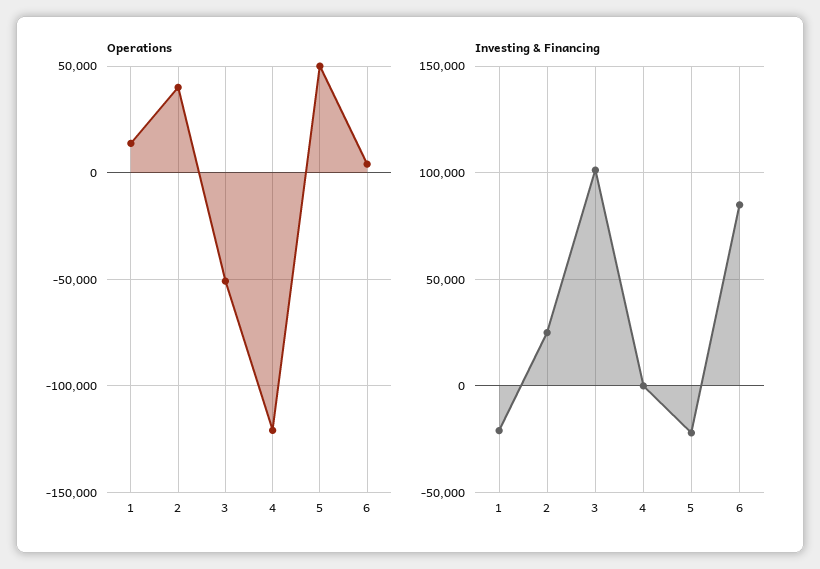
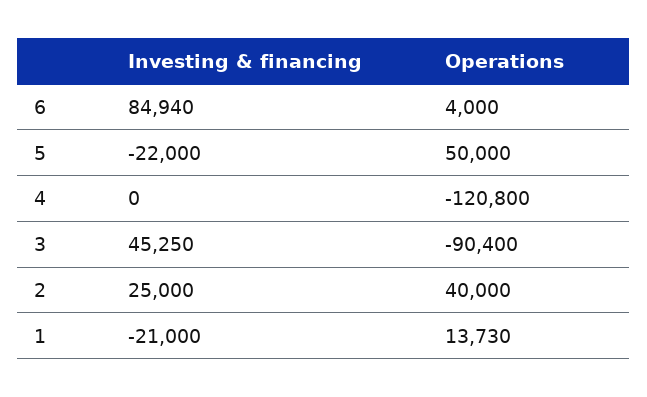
  {
    "Operations": {
      "1": 13730,
      "2": 40000,
-     "3": -50000,
+     "3": -90400,
      "4": -120800,
      "5": 50000,
      "6": 4000
    },
    "Investing & Financing": {
      "1": -21000,
      "2": 25000,
-     "3": 100000,
+     "3": 45250,
      "4": 0,
      "5": -22000,
      "6": 84940
    }
  }

